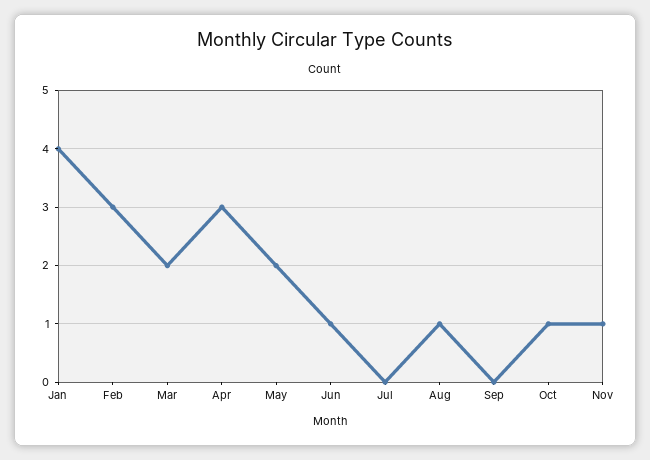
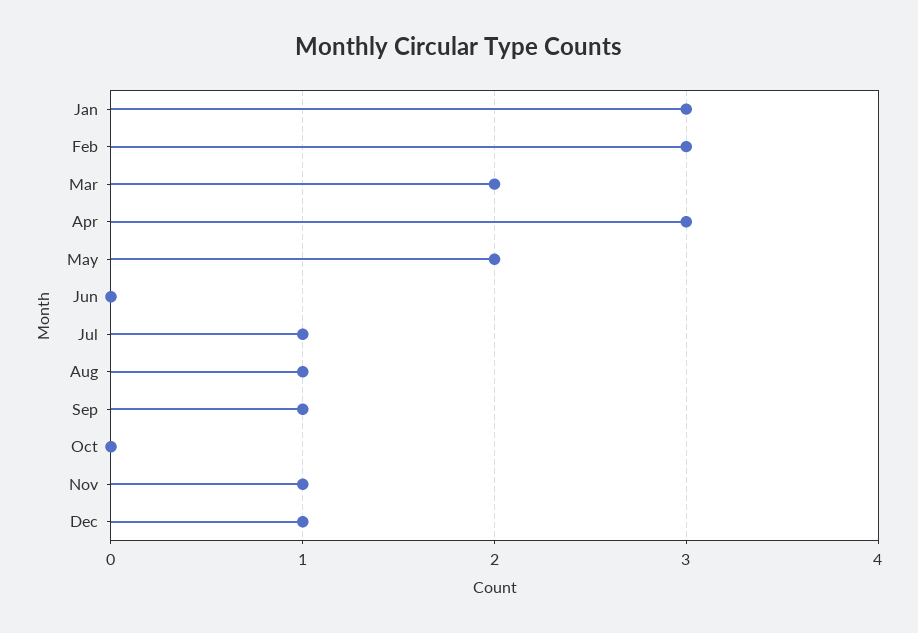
  {
-   "Jan": 4,
+   "Jan": 3,
    "Feb": 3,
    "Mar": 2,
    "Apr": 3,
    "May": 2,
-   "Jun": 1,
+   "Jun": 0,
-   "Jul": 0,
+   "Jul": 1,
    "Aug": 1,
-   "Sep": 0,
+   "Sep": 1,
-   "Oct": 1,
+   "Oct": 0,
-   "Nov": 1
+   "Nov": 1,
+   "Dec": 1
  }

